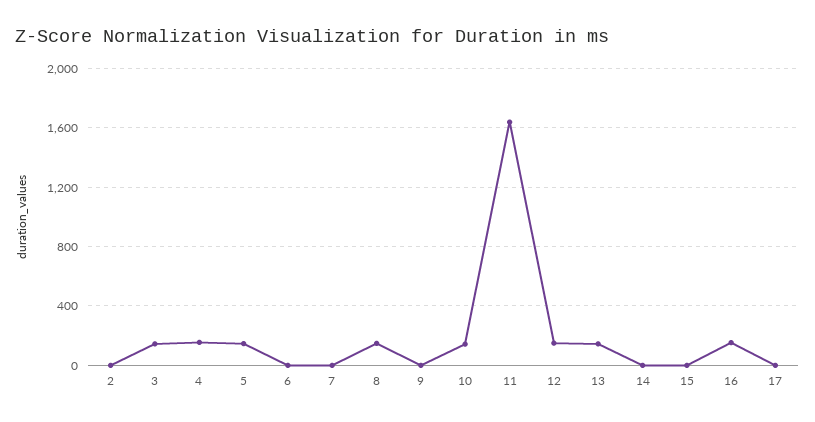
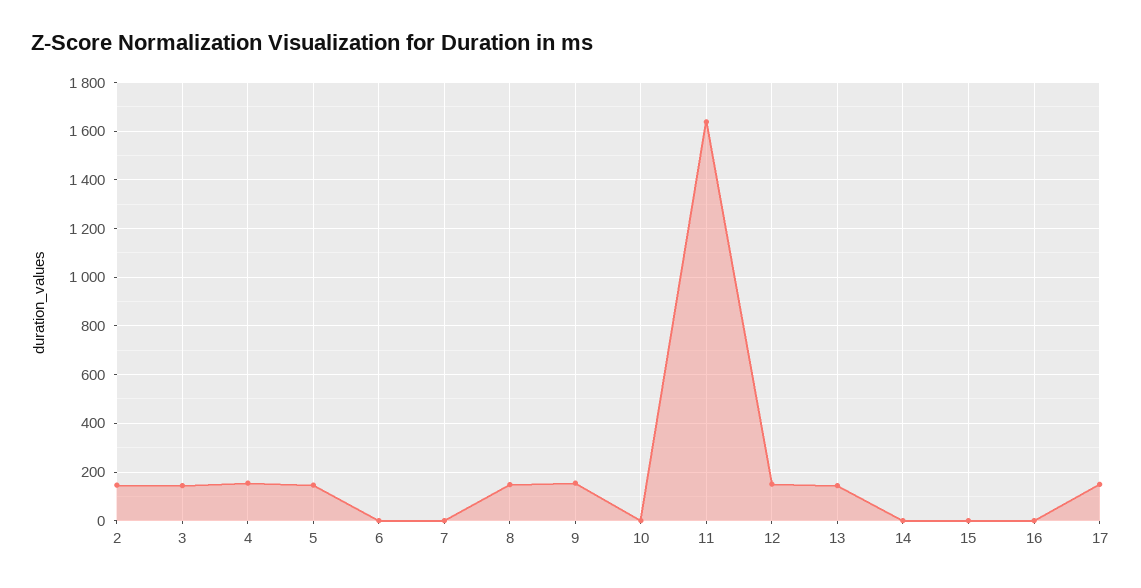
  {
-   "2": 0,
+   "2": 150,
    "3": 150,
    "4": 150,
    "5": 150,
    "6": 0,
    "7": 0,
    "8": 150,
-   "9": 0,
+   "9": 150,
-   "10": 150,
+   "10": 0,
    "11": 1650,
    "12": 150,
    "13": 150,
    "14": 0,
    "15": 0,
-   "16": 150,
+   "16": 0,
-   "17": 0
+   "17": 150
  }

